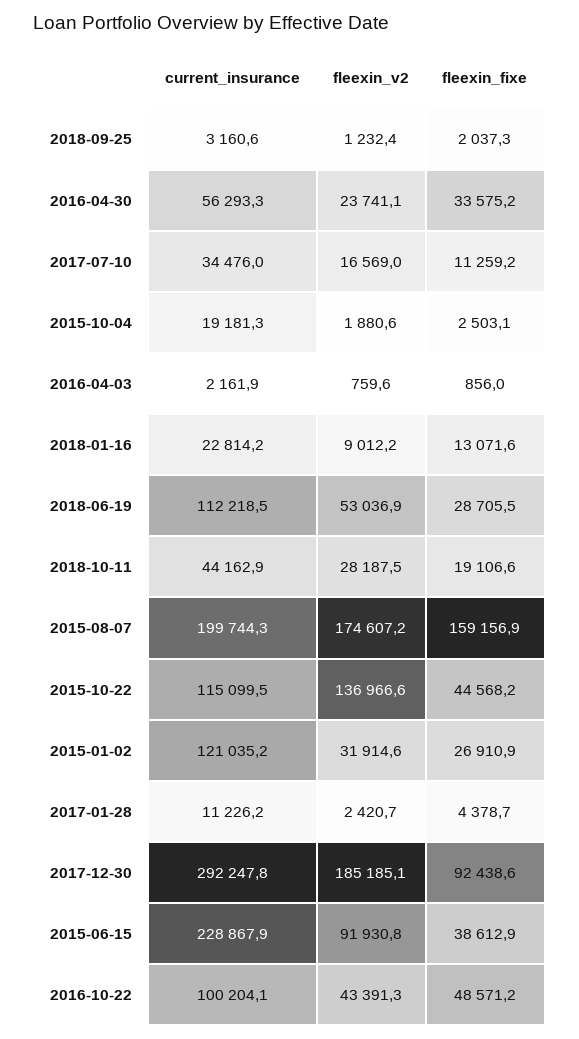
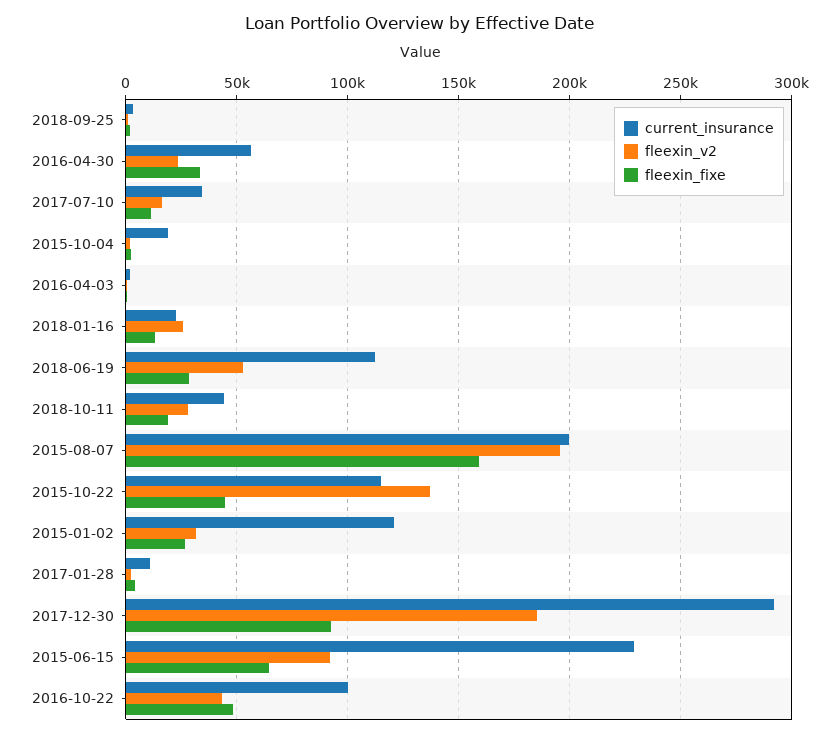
  {
    "current_insurance": {
      "2018-09-25": 3160.6,
      "2016-04-30": 56293.3,
      "2017-07-10": 34476,
      "2015-10-04": 19181.3,
      "2016-04-03": 2161.9,
      "2018-01-16": 22814.2,
      "2018-06-19": 112218.5,
      "2018-10-11": 44162.9,
      "2015-08-07": 199744.3,
      "2015-10-22": 115099.5,
      "2015-01-02": 121035.2,
      "2017-01-28": 11226.2,
      "2017-12-30": 292247.8,
      "2015-06-15": 228867.9,
      "2016-10-22": 100204.1
    },
    "fleexin_v2": {
      "2018-09-25": 1232.4,
      "2016-04-30": 23741.1,
      "2017-07-10": 16569,
      "2015-10-04": 1880.6,
      "2016-04-03": 759.6,
-     "2018-01-16": 9012.2,
+     "2018-01-16": 25000,
      "2018-06-19": 53036.9,
      "2018-10-11": 28187.5,
-     "2015-08-07": 174607.2,
+     "2015-08-07": 195000,
      "2015-10-22": 136966.6,
      "2015-01-02": 31914.6,
      "2017-01-28": 2420.7,
      "2017-12-30": 185185.1,
      "2015-06-15": 91930.8,
      "2016-10-22": 43391.3
    },
    "fleexin_fixe": {
      "2018-09-25": 2037.3,
      "2016-04-30": 33575.2,
      "2017-07-10": 11259.2,
      "2015-10-04": 2503.1,
      "2016-04-03": 856,
      "2018-01-16": 13071.6,
      "2018-06-19": 28705.5,
      "2018-10-11": 19106.6,
      "2015-08-07": 159156.9,
      "2015-10-22": 44568.2,
      "2015-01-02": 26910.9,
      "2017-01-28": 4378.7,
      "2017-12-30": 92438.6,
-     "2015-06-15": 38612.9,
+     "2015-06-15": 65000,
      "2016-10-22": 48571.2
    }
  }

